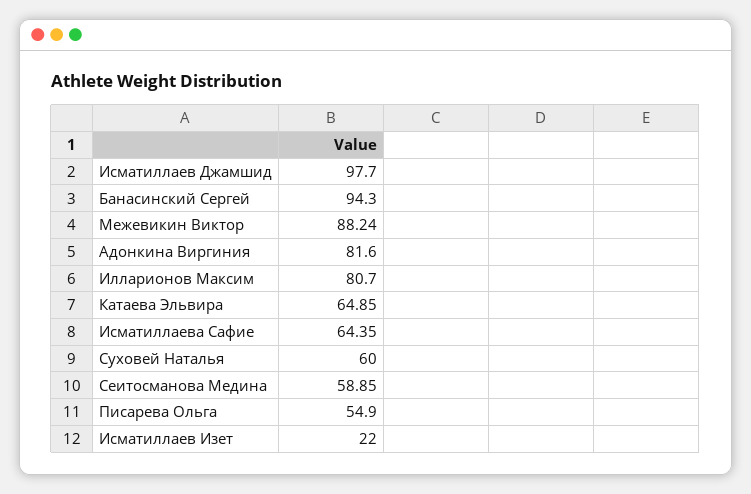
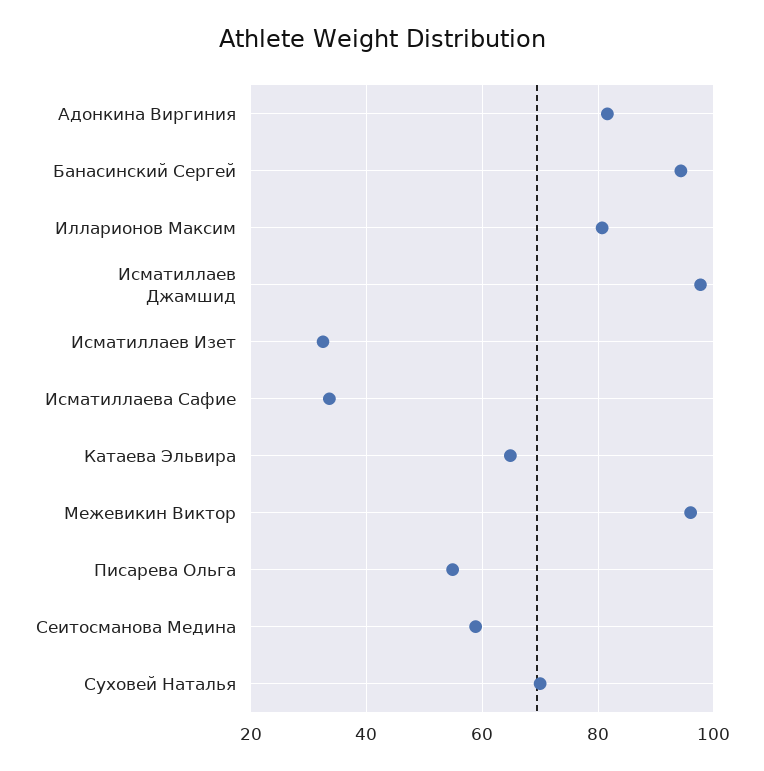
  {
    "Исматиллаев Джамшид": 97.7,
    "Банасинский Сергей": 94.3,
-   "Межевикин Виктор": 88.24,
+   "Межевикин Виктор": 96,
    "Адонкина Виргиния": 81.6,
    "Илларионов Максим": 80.7,
    "Катаева Эльвира": 64.85,
-   "Исматиллаева Сафие": 64.35,
+   "Исматиллаева Сафие": 34,
-   "Суховей Наталья": 60,
+   "Суховей Наталья": 70,
    "Сеитосманова Медина": 58.85,
    "Писарева Ольга": 54.9,
-   "Исматиллаев Изет": 22
+   "Исматиллаев Изет": 32
  }

